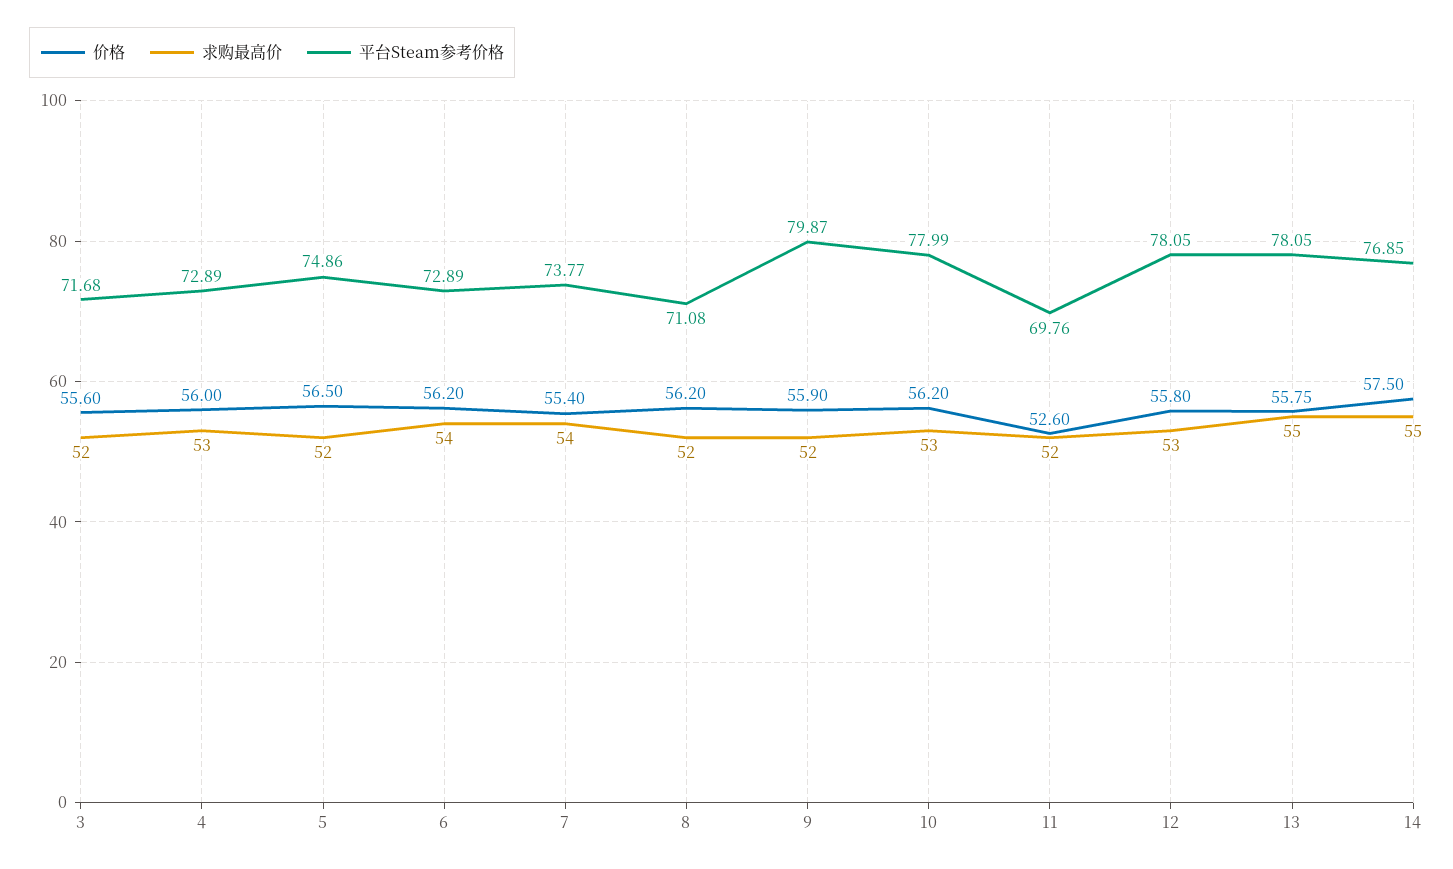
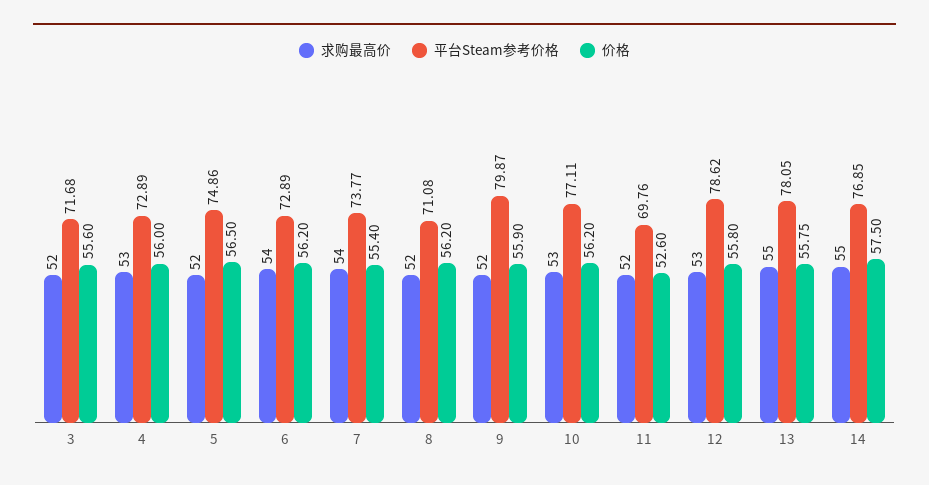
  {
    "价格": {
      "3": 55.6,
      "4": 56,
      "5": 56.5,
      "6": 56.2,
      "7": 55.4,
      "8": 56.2,
      "9": 55.9,
      "10": 56.2,
      "11": 52.6,
      "12": 55.8,
      "13": 55.75,
      "14": 57.5
    },
    "求购最高价": {
      "3": 52,
      "4": 53,
      "5": 52,
      "6": 54,
      "7": 54,
      "8": 52,
      "9": 52,
      "10": 53,
      "11": 52,
      "12": 53,
      "13": 55,
      "14": 55
    },
    "平台Steam参考价格": {
      "3": 71.68,
      "4": 72.89,
      "5": 74.86,
      "6": 72.89,
      "7": 73.77,
      "8": 71.08,
      "9": 79.87,
-     "10": 77.99,
+     "10": 77.11,
      "11": 69.76,
-     "12": 78.05,
+     "12": 78.62,
      "13": 78.05,
      "14": 76.85
    }
  }

